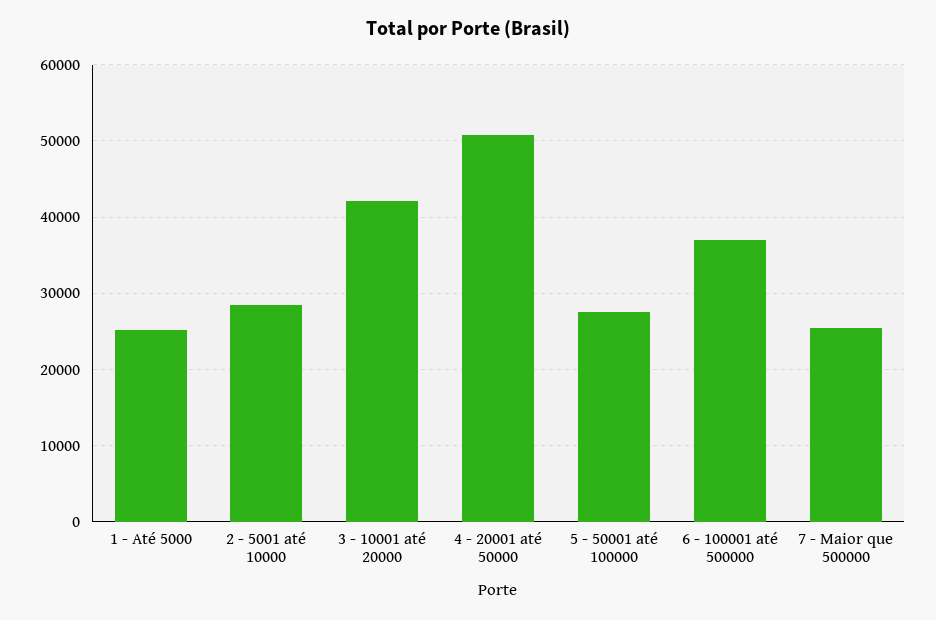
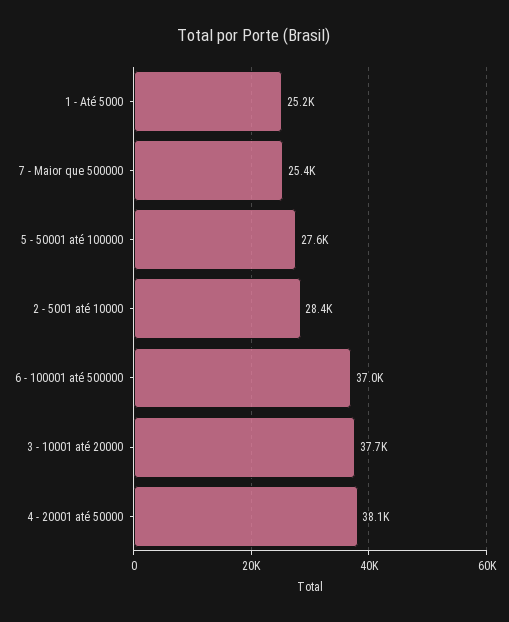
  {
    "1 - Até 5000": 25200,
    "2 - 5001 até 10000": 28400,
-   "3 - 10001 até 20000": 42000,
+   "3 - 10001 até 20000": 37700,
-   "4 - 20001 até 50000": 51000,
+   "4 - 20001 até 50000": 38100,
    "5 - 50001 até 100000": 27600,
    "6 - 100001 até 500000": 37000,
    "7 - Maior que 500000": 25400
  }

